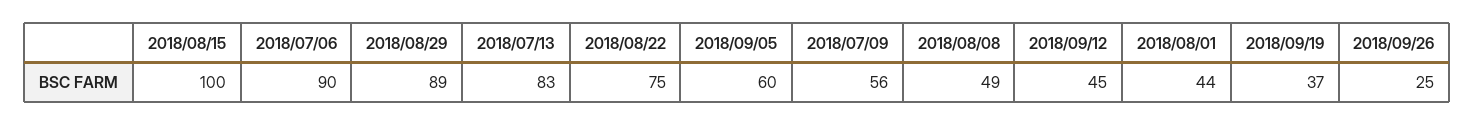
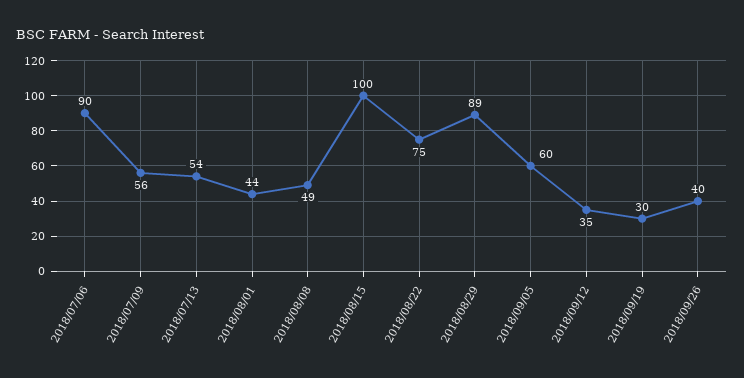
  {
    "2018/08/15": 100,
    "2018/07/06": 90,
    "2018/08/29": 89,
-   "2018/07/13": 83,
+   "2018/07/13": 54,
    "2018/08/22": 75,
    "2018/09/05": 60,
    "2018/07/09": 56,
    "2018/08/08": 49,
-   "2018/09/12": 45,
+   "2018/09/12": 35,
    "2018/08/01": 44,
-   "2018/09/19": 37,
+   "2018/09/19": 30,
-   "2018/09/26": 25
+   "2018/09/26": 40
  }

